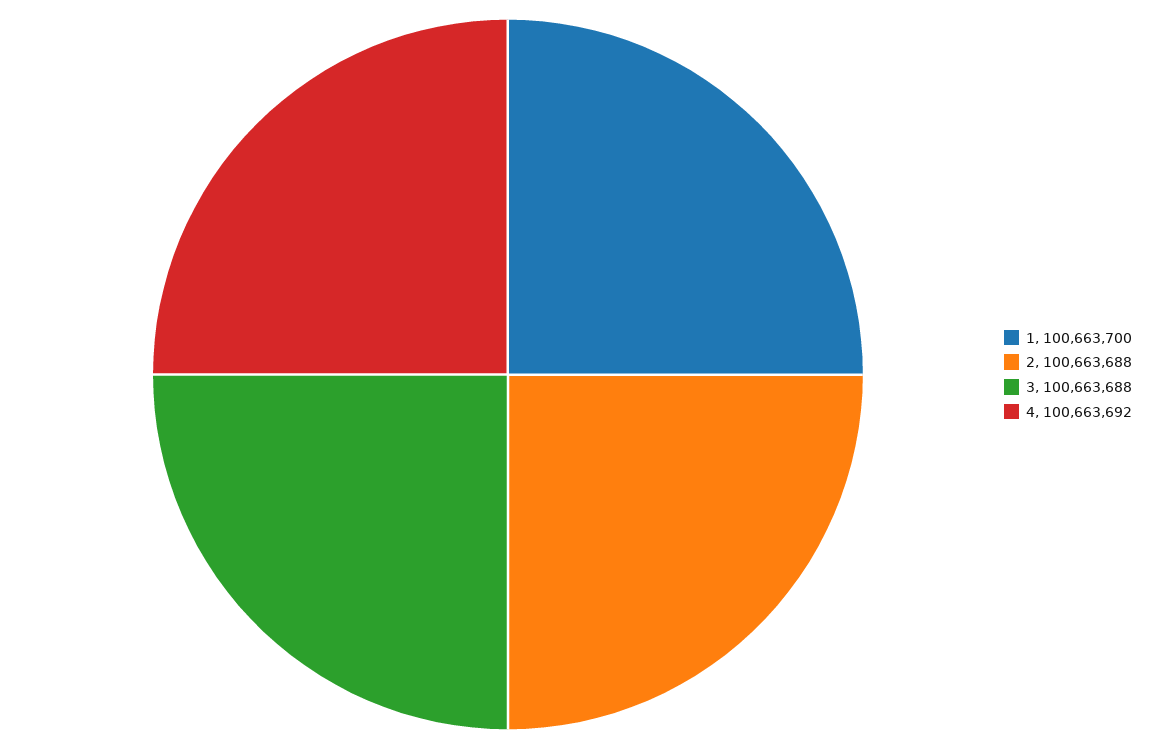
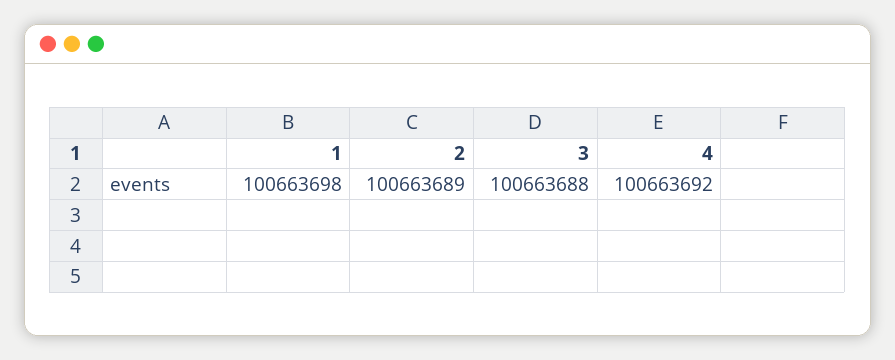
  {
-   "1": 100663700,
+   "1": 100663698,
-   "2": 100663688,
+   "2": 100663689,
    "3": 100663688,
    "4": 100663692
  }

